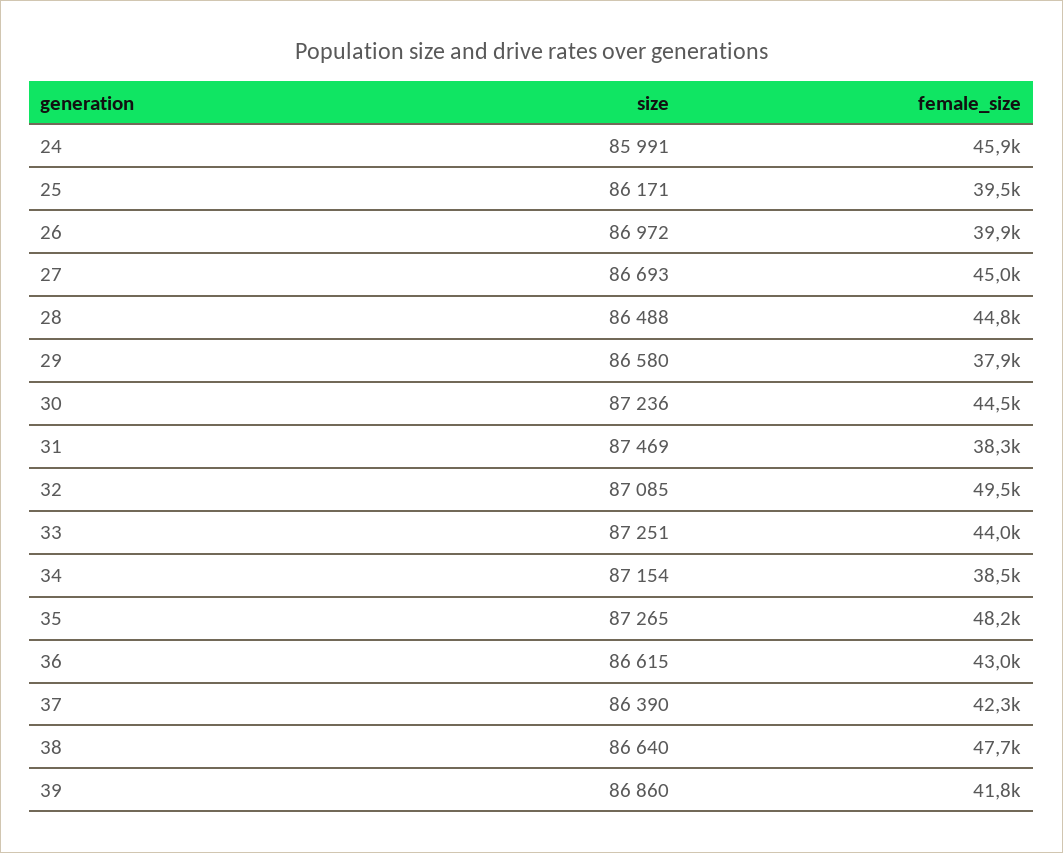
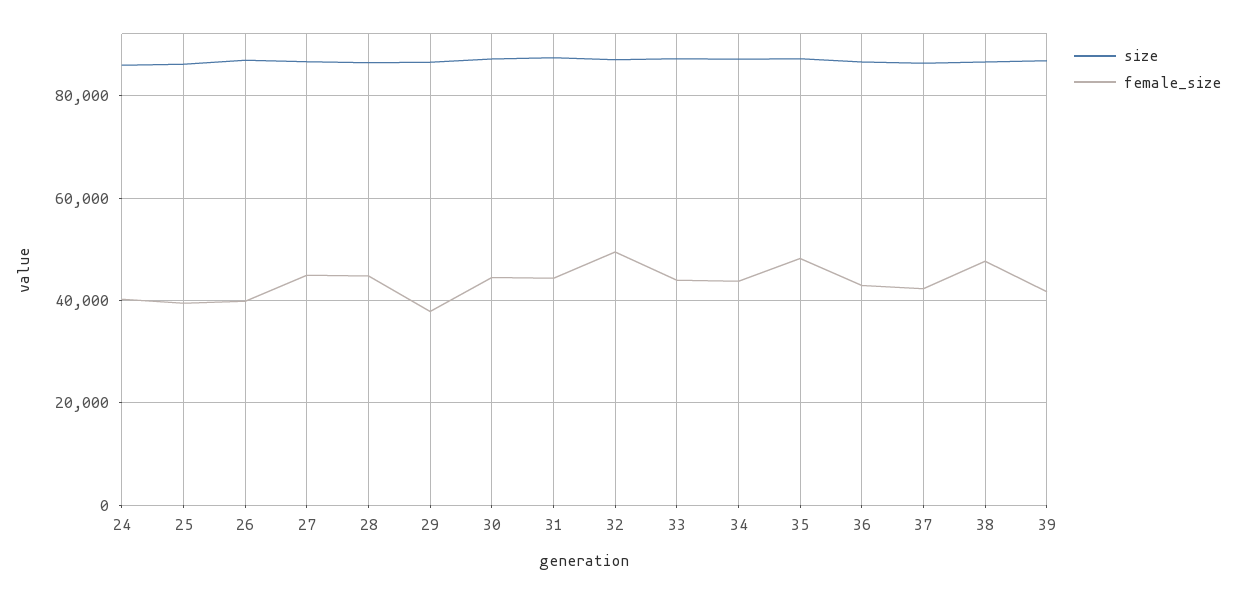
  {
    "size": {
      "24": 85991,
      "25": 86171,
      "26": 86972,
      "27": 86693,
      "28": 86488,
      "29": 86580,
      "30": 87236,
      "31": 87469,
      "32": 87085,
      "33": 87251,
      "34": 87154,
      "35": 87265,
      "36": 86615,
      "37": 86390,
      "38": 86640,
      "39": 86860
    },
    "female_size": {
-     "24": 45900,
+     "24": 40000,
      "25": 39500,
      "26": 39900,
      "27": 45000,
      "28": 44800,
      "29": 37900,
      "30": 44500,
-     "31": 38300,
+     "31": 44000,
      "32": 49500,
      "33": 44000,
-     "34": 38500,
+     "34": 44000,
      "35": 48200,
      "36": 43000,
      "37": 42300,
      "38": 47700,
      "39": 41800
    }
  }

